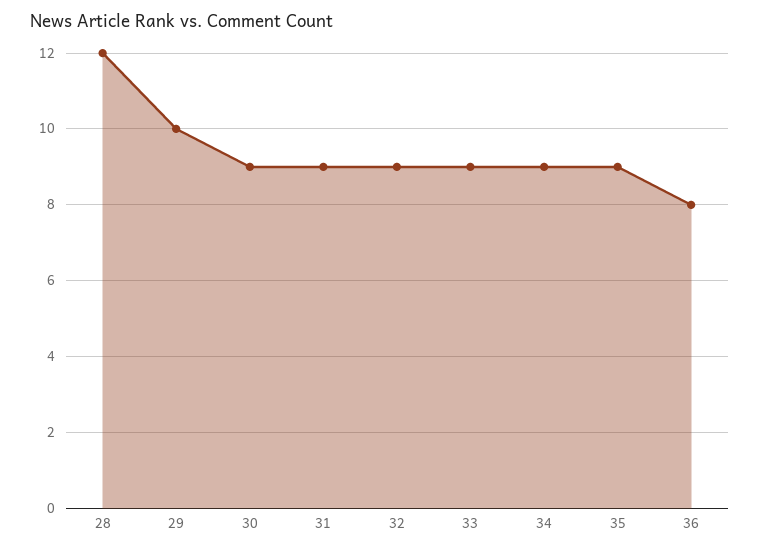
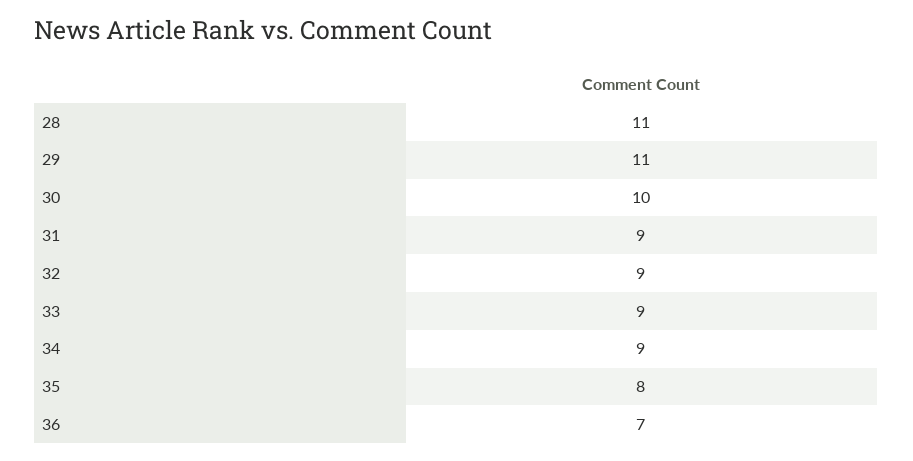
  {
-   "28": 12,
+   "28": 11,
-   "29": 10,
+   "29": 11,
-   "30": 9,
+   "30": 10,
    "31": 9,
    "32": 9,
    "33": 9,
    "34": 9,
-   "35": 9,
+   "35": 8,
-   "36": 8
+   "36": 7
  }

